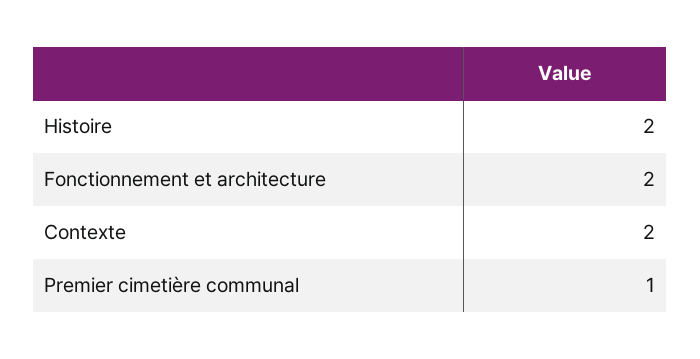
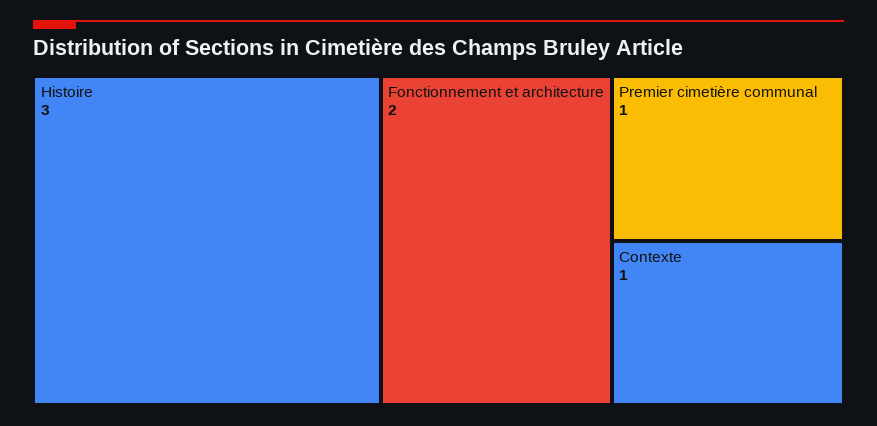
  {
-   "Histoire": 2,
+   "Histoire": 3,
    "Fonctionnement et architecture": 2,
-   "Contexte": 2,
+   "Contexte": 1,
    "Premier cimetière communal": 1
  }

